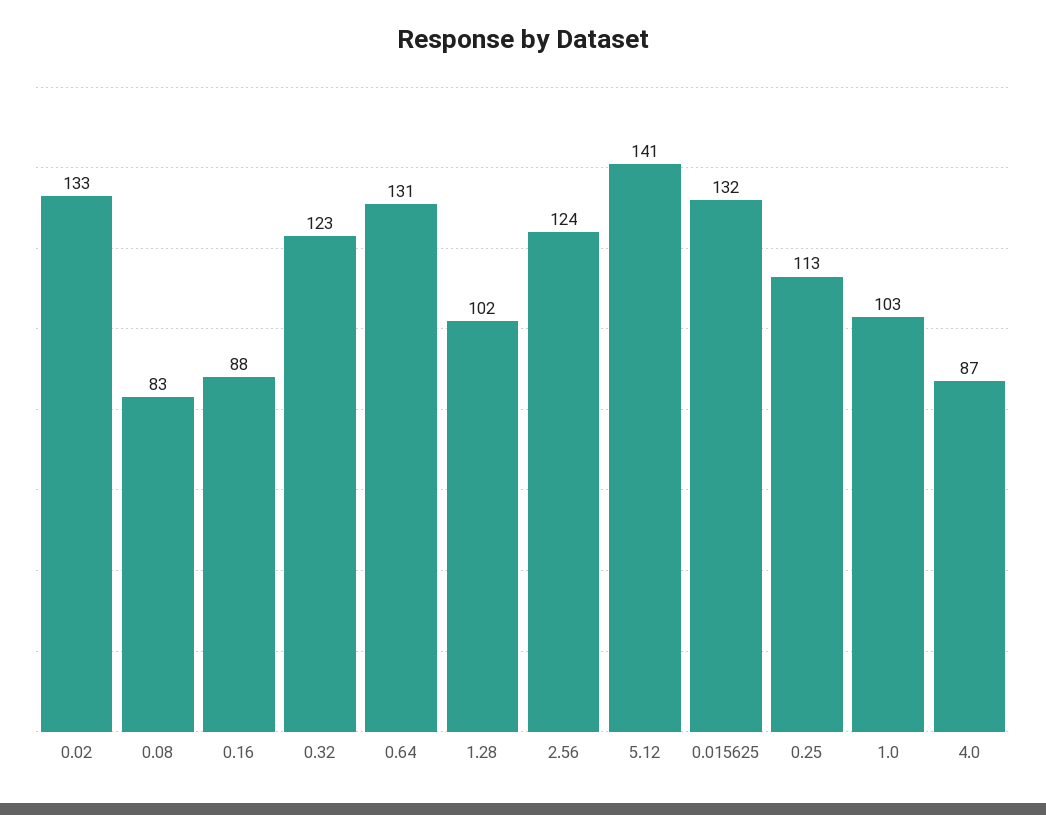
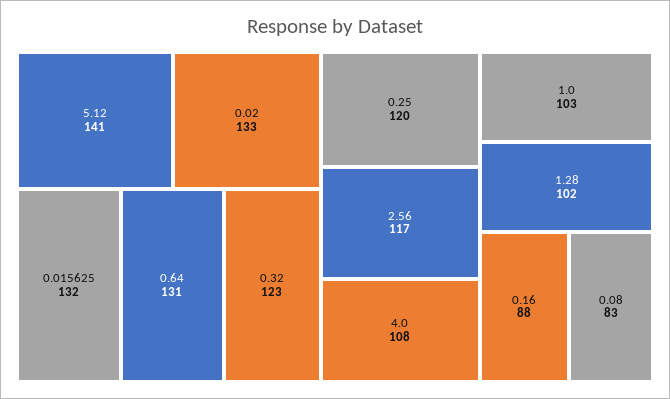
  {
    "0.02": 133,
    "0.08": 83,
    "0.16": 88,
    "0.32": 123,
    "0.64": 131,
    "1.28": 102,
-   "2.56": 124,
+   "2.56": 117,
    "5.12": 141,
    "0.015625": 132,
-   "0.25": 113,
+   "0.25": 120,
    "1.0": 103,
-   "4.0": 87
+   "4.0": 108
  }

